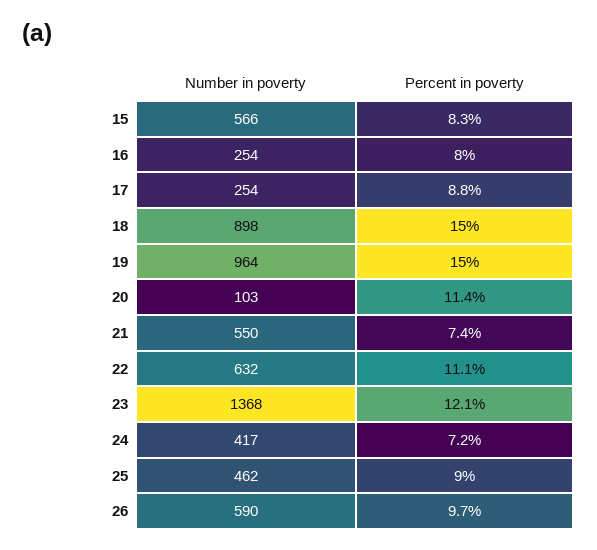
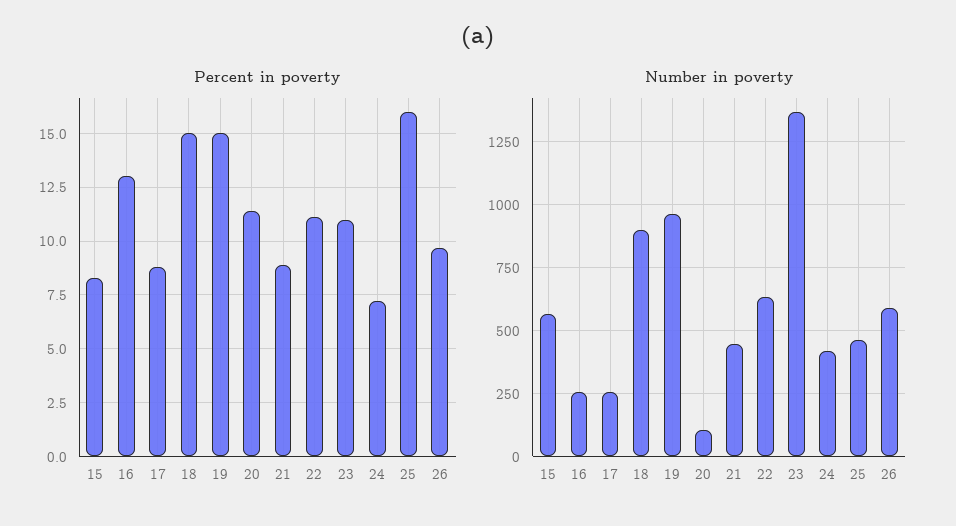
  {
    "Number in poverty": {
      "15": 566,
      "16": 254,
      "17": 254,
      "18": 898,
      "19": 964,
      "20": 103,
-     "21": 550,
+     "21": 450,
      "22": 632,
      "23": 1368,
      "24": 417,
      "25": 462,
      "26": 590
    },
    "Percent in poverty": {
      "15": 8.3,
-     "16": 8,
+     "16": 13,
      "17": 8.8,
      "18": 15,
      "19": 15,
      "20": 11.4,
-     "21": 7.4,
+     "21": 9,
      "22": 11.1,
-     "23": 12.1,
+     "23": 11,
      "24": 7.2,
-     "25": 9,
+     "25": 16,
      "26": 9.7
    }
  }

